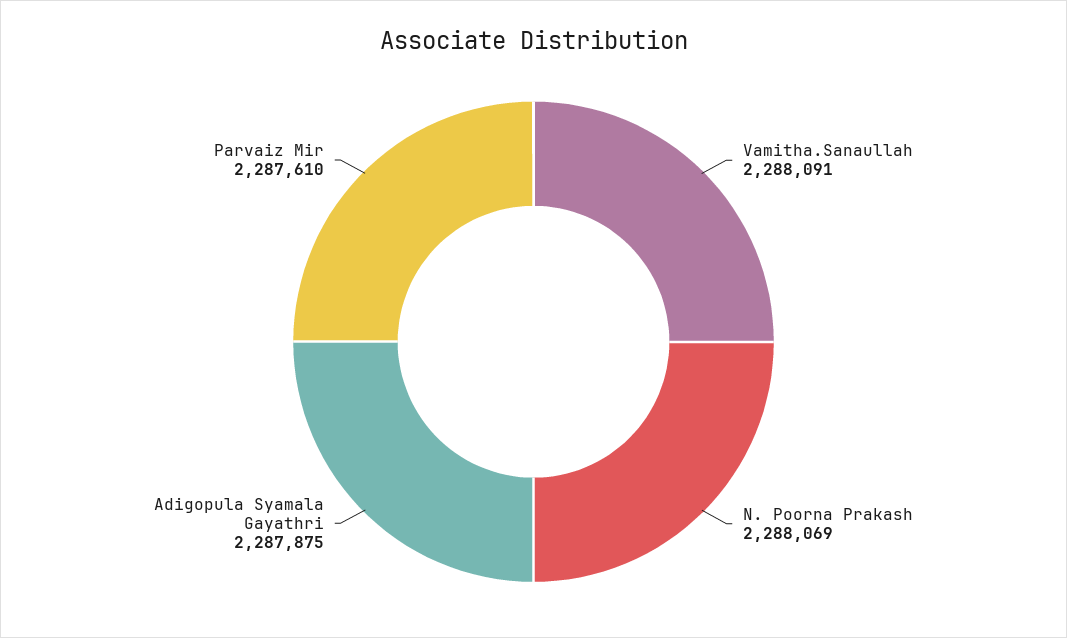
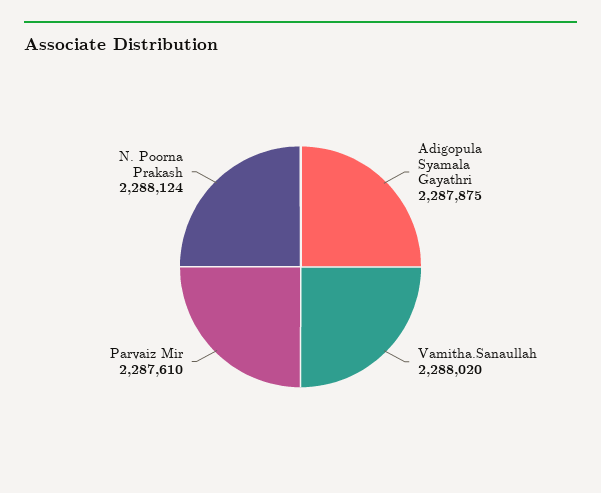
  {
-   "Vamitha.Sanaullah": 2288091,
+   "Vamitha.Sanaullah": 2288020,
-   "N. Poorna Prakash": 2288069,
+   "N. Poorna Prakash": 2288124,
    "Adigopula Syamala Gayathri": 2287875,
    "Parvaiz Mir": 2287610
  }

